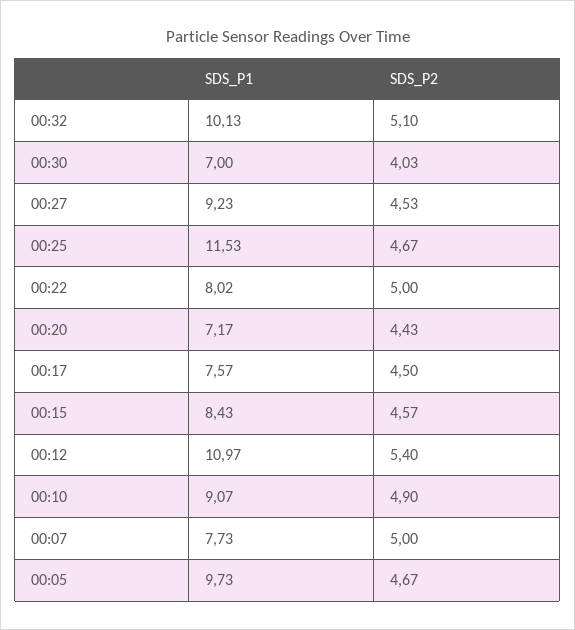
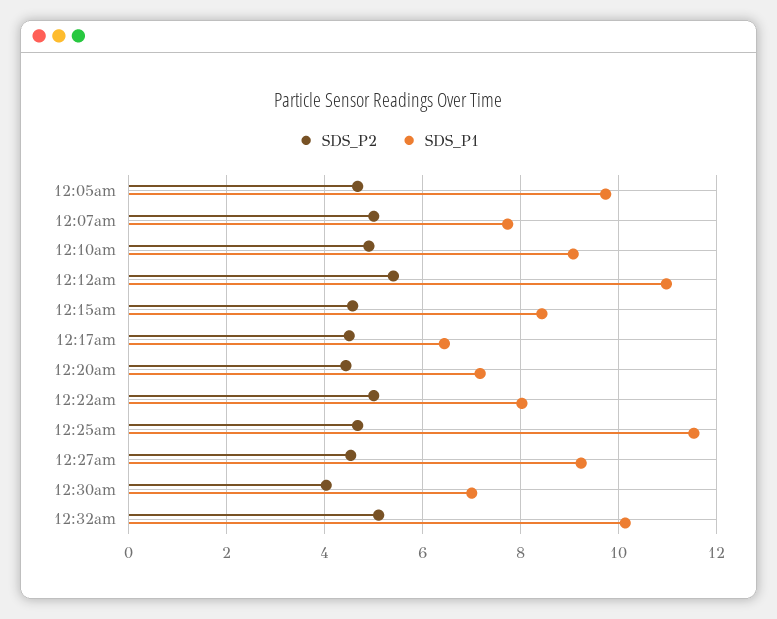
  {
    "SDS_P1": {
      "00:32": 10.13,
      "00:30": 7,
      "00:27": 9.23,
      "00:25": 11.53,
      "00:22": 8.02,
      "00:20": 7.17,
-     "00:17": 7.57,
+     "00:17": 6.4,
      "00:15": 8.43,
      "00:12": 10.97,
      "00:10": 9.07,
      "00:07": 7.73,
      "00:05": 9.73
    },
    "SDS_P2": {
      "00:32": 5.1,
      "00:30": 4.03,
      "00:27": 4.53,
      "00:25": 4.67,
      "00:22": 5,
      "00:20": 4.43,
      "00:17": 4.5,
      "00:15": 4.57,
      "00:12": 5.4,
      "00:10": 4.9,
      "00:07": 5,
      "00:05": 4.67
    }
  }

